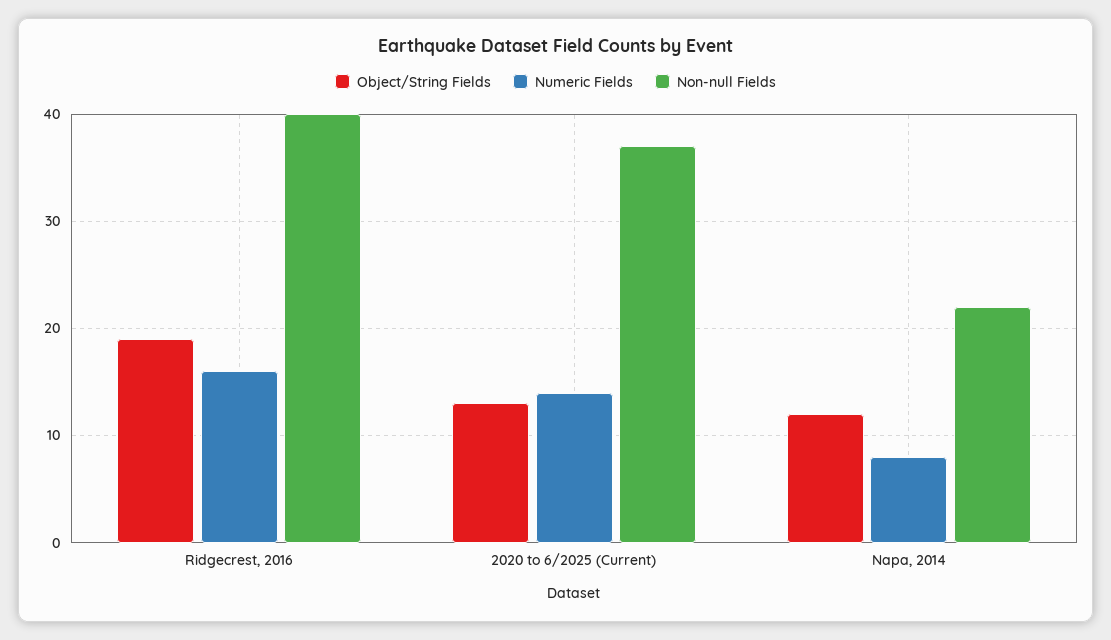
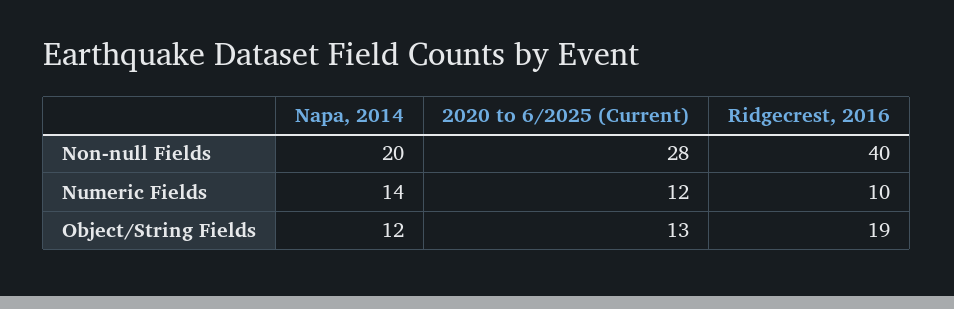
  {
    "Object/String Fields": {
      "Ridgecrest, 2016": 19,
      "2020 to 6/2025 (Current)": 13,
      "Napa, 2014": 12
    },
    "Numeric Fields": {
-     "Ridgecrest, 2016": 16,
+     "Ridgecrest, 2016": 10,
-     "2020 to 6/2025 (Current)": 14,
+     "2020 to 6/2025 (Current)": 12,
-     "Napa, 2014": 8
+     "Napa, 2014": 14
    },
    "Non-null Fields": {
      "Ridgecrest, 2016": 40,
-     "2020 to 6/2025 (Current)": 37,
+     "2020 to 6/2025 (Current)": 28,
-     "Napa, 2014": 22
+     "Napa, 2014": 20
    }
  }

